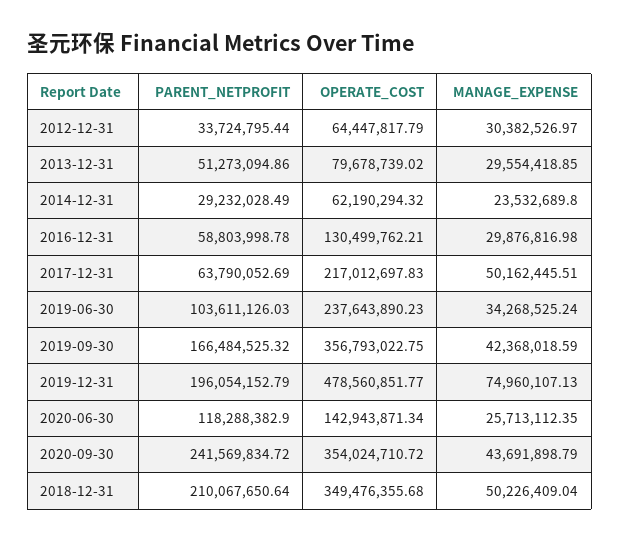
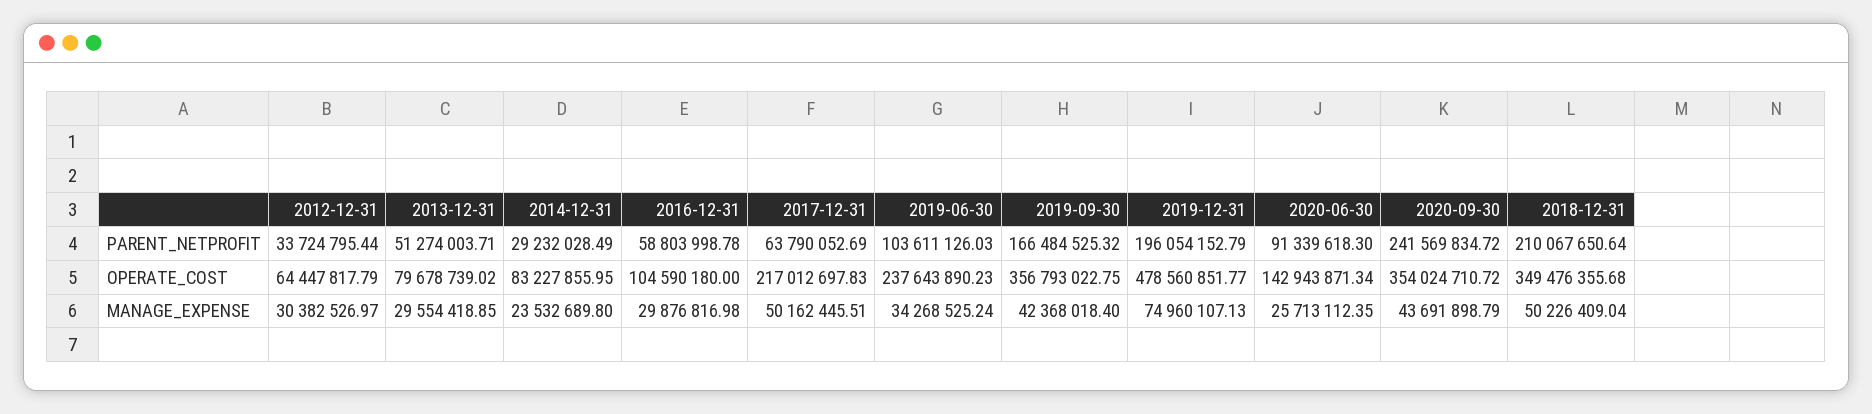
  {
    "PARENT_NETPROFIT": {
      "2012-12-31": 33724795.44,
-     "2013-12-31": 51273094.86,
+     "2013-12-31": 51274003.71,
      "2014-12-31": 29232028.49,
      "2016-12-31": 58803998.78,
      "2017-12-31": 63790052.69,
      "2019-06-30": 103611126.03,
      "2019-09-30": 166484525.32,
      "2019-12-31": 196054152.79,
-     "2020-06-30": 118288382.9,
+     "2020-06-30": 91339618.3,
      "2020-09-30": 241569834.72,
      "2018-12-31": 210067650.64
    },
    "OPERATE_COST": {
      "2012-12-31": 64447817.79,
      "2013-12-31": 79678739.02,
-     "2014-12-31": 62190294.32,
+     "2014-12-31": 83227855.95,
-     "2016-12-31": 130499762.21,
+     "2016-12-31": 104590180,
      "2017-12-31": 217012697.83,
      "2019-06-30": 237643890.23,
      "2019-09-30": 356793022.75,
      "2019-12-31": 478560851.77,
      "2020-06-30": 142943871.34,
      "2020-09-30": 354024710.72,
      "2018-12-31": 349476355.68
    },
    "MANAGE_EXPENSE": {
      "2012-12-31": 30382526.97,
      "2013-12-31": 29554418.85,
      "2014-12-31": 23532689.8,
      "2016-12-31": 29876816.98,
      "2017-12-31": 50162445.51,
      "2019-06-30": 34268525.24,
-     "2019-09-30": 42368018.59,
+     "2019-09-30": 42368018.4,
      "2019-12-31": 74960107.13,
      "2020-06-30": 25713112.35,
      "2020-09-30": 43691898.79,
      "2018-12-31": 50226409.04
    }
  }

